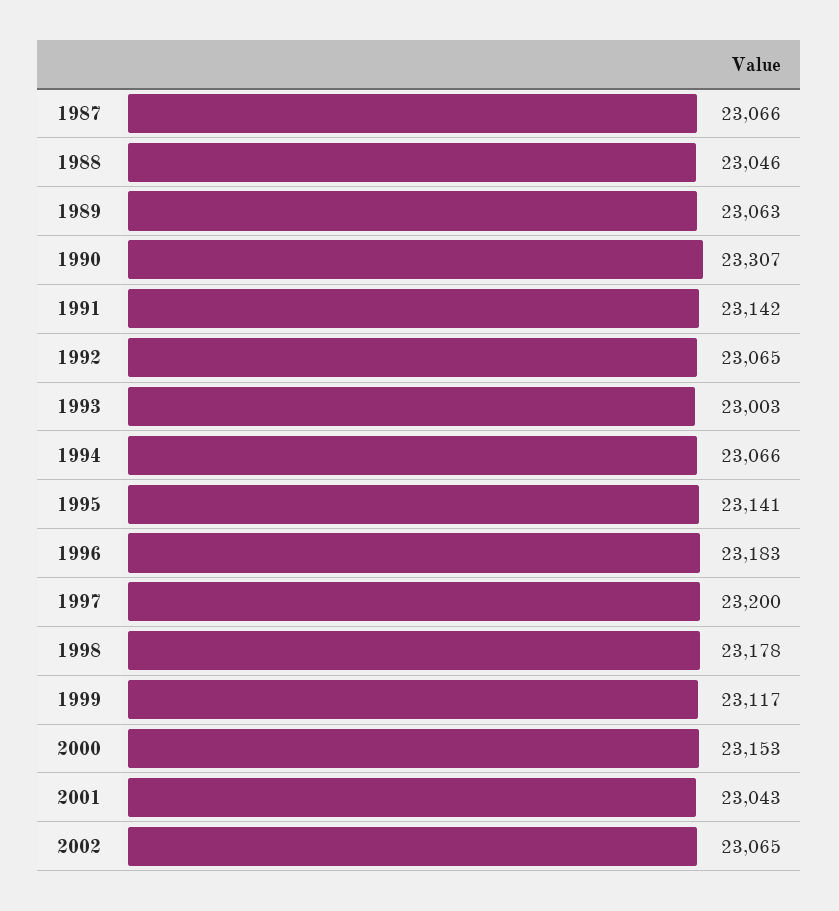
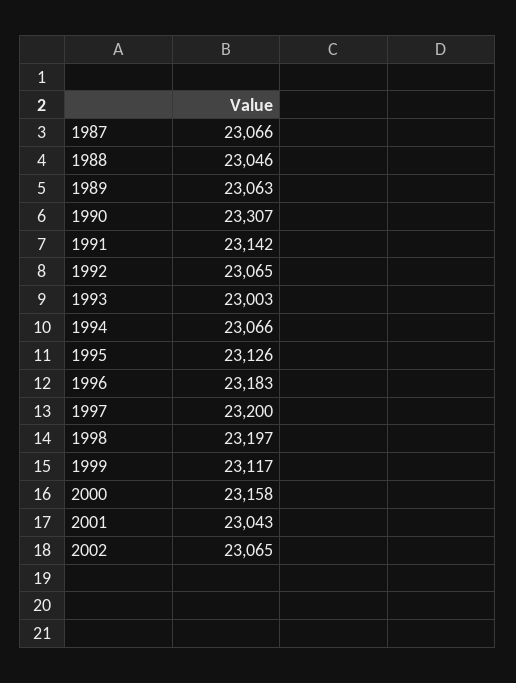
  {
    "1987": 23066,
    "1988": 23046,
    "1989": 23063,
    "1990": 23307,
    "1991": 23142,
    "1992": 23065,
    "1993": 23003,
    "1994": 23066,
-   "1995": 23141,
+   "1995": 23126,
    "1996": 23183,
    "1997": 23200,
-   "1998": 23178,
+   "1998": 23197,
    "1999": 23117,
-   "2000": 23153,
+   "2000": 23158,
    "2001": 23043,
    "2002": 23065
  }

